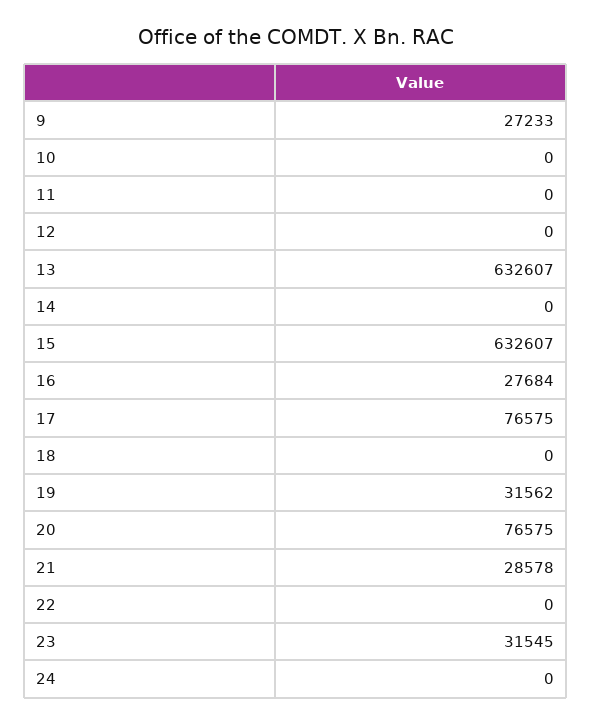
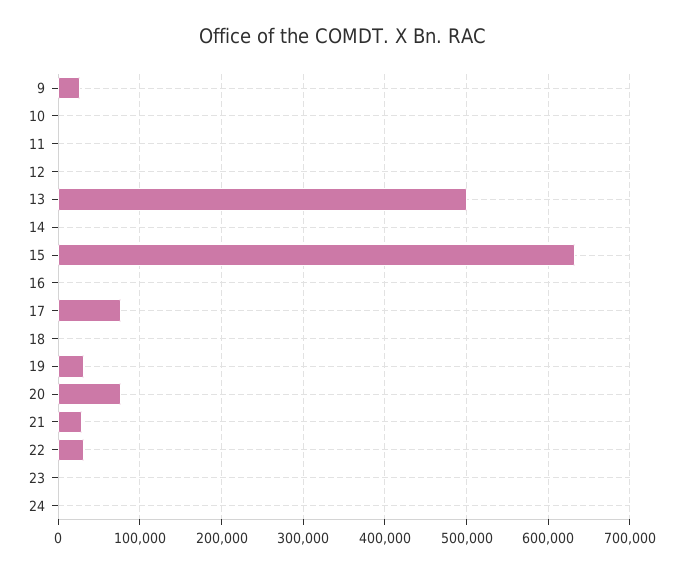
  {
    "9": 27233,
    "10": 0,
    "11": 0,
    "12": 0,
-   "13": 632607,
+   "13": 500000,
    "14": 0,
    "15": 632607,
-   "16": 27684,
+   "16": 0,
    "17": 76575,
    "18": 0,
    "19": 31562,
    "20": 76575,
    "21": 28578,
-   "22": 0,
+   "22": 30000,
-   "23": 31545,
+   "23": 0,
    "24": 0
  }

